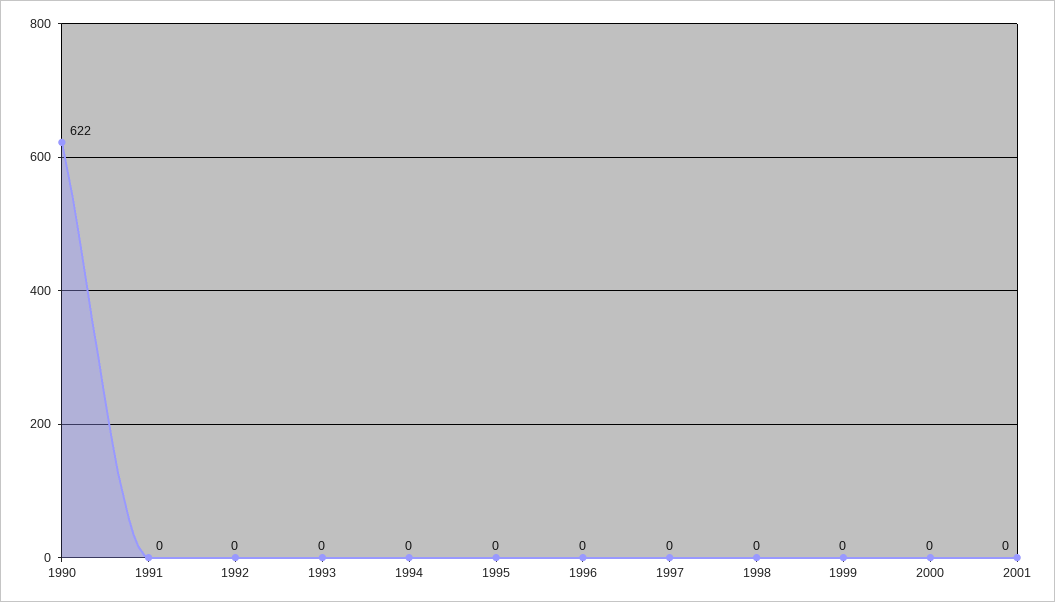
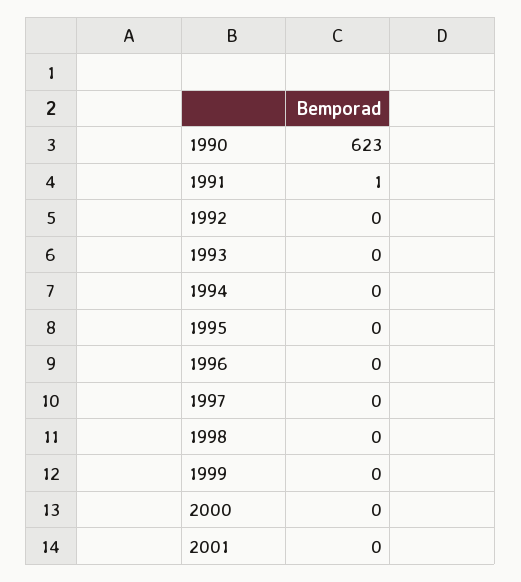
  {
-   "1990": 622,
+   "1990": 623,
-   "1991": 0,
+   "1991": 1,
    "1992": 0,
    "1993": 0,
    "1994": 0,
    "1995": 0,
    "1996": 0,
    "1997": 0,
    "1998": 0,
    "1999": 0,
    "2000": 0,
    "2001": 0
  }

